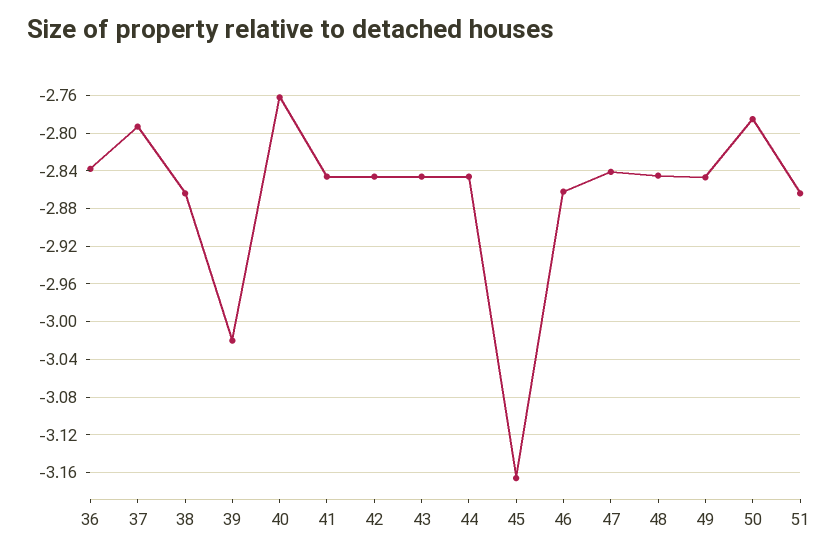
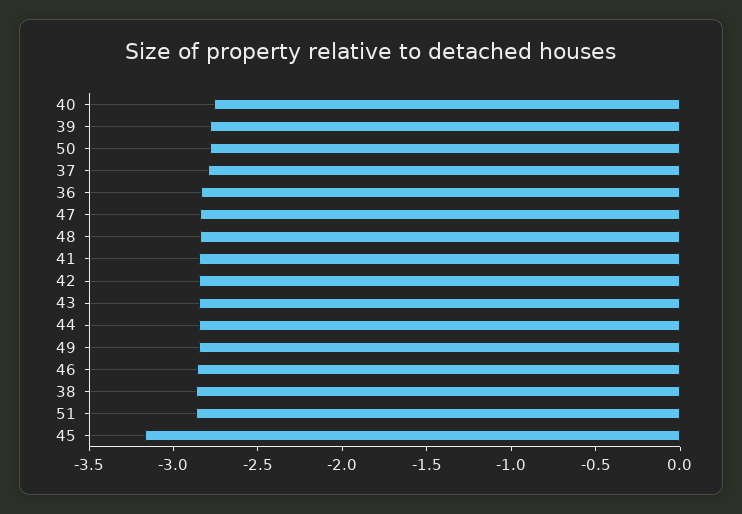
  {
    "36": -2.84,
    "37": -2.79,
    "38": -2.86,
-   "39": -3.02,
+   "39": -2.8,
    "40": -2.76,
    "41": -2.85,
    "42": -2.85,
    "43": -2.85,
    "44": -2.85,
    "45": -3.17,
    "46": -2.86,
    "47": -2.84,
    "48": -2.85,
    "49": -2.85,
    "50": -2.79,
    "51": -2.86
  }

